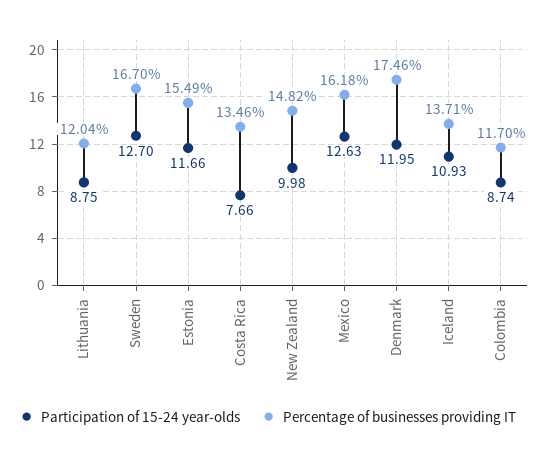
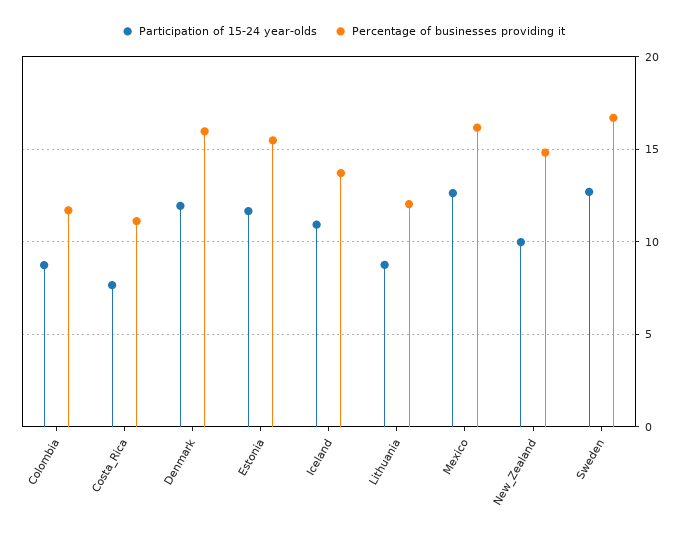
  {
    "Participation of 15-24 year-olds": {
      "Lithuania": 8.75,
      "Sweden": 12.7,
      "Estonia": 11.66,
      "Costa Rica": 7.66,
      "New Zealand": 9.98,
      "Mexico": 12.63,
      "Denmark": 11.95,
      "Iceland": 10.93,
      "Colombia": 8.74
    },
    "Percentage of businesses providing IT": {
      "Lithuania": 12.04,
      "Sweden": 16.7,
      "Estonia": 15.49,
-     "Costa Rica": 13.46,
+     "Costa Rica": 11,
      "New Zealand": 14.82,
      "Mexico": 16.18,
-     "Denmark": 17.46,
+     "Denmark": 16,
      "Iceland": 13.71,
      "Colombia": 11.7
    }
  }

